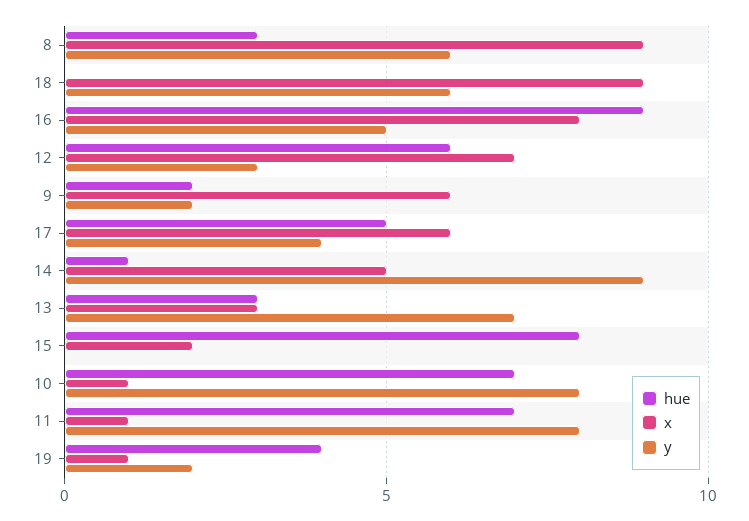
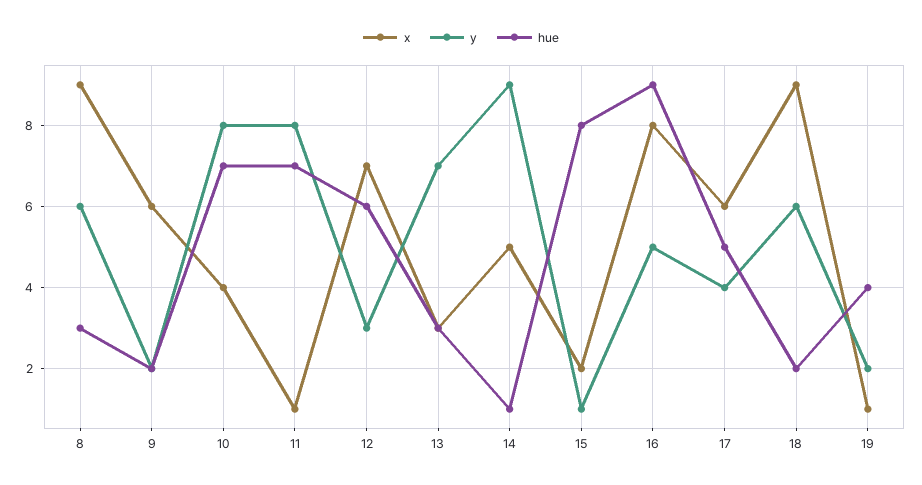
  {
    "hue": {
      "8": 3,
-     "18": 0,
+     "18": 2,
      "16": 9,
      "12": 6,
      "9": 2,
      "17": 5,
      "14": 1,
      "13": 3,
      "15": 8,
      "10": 7,
      "11": 7,
      "19": 4
    },
    "x": {
      "8": 9,
      "18": 9,
      "16": 8,
      "12": 7,
      "9": 6,
      "17": 6,
      "14": 5,
      "13": 3,
      "15": 2,
-     "10": 1,
+     "10": 4,
      "11": 1,
      "19": 1
    },
    "y": {
      "8": 6,
      "18": 6,
      "16": 5,
      "12": 3,
      "9": 2,
      "17": 4,
      "14": 9,
      "13": 7,
-     "15": 0,
+     "15": 1,
      "10": 8,
      "11": 8,
      "19": 2
    }
  }

